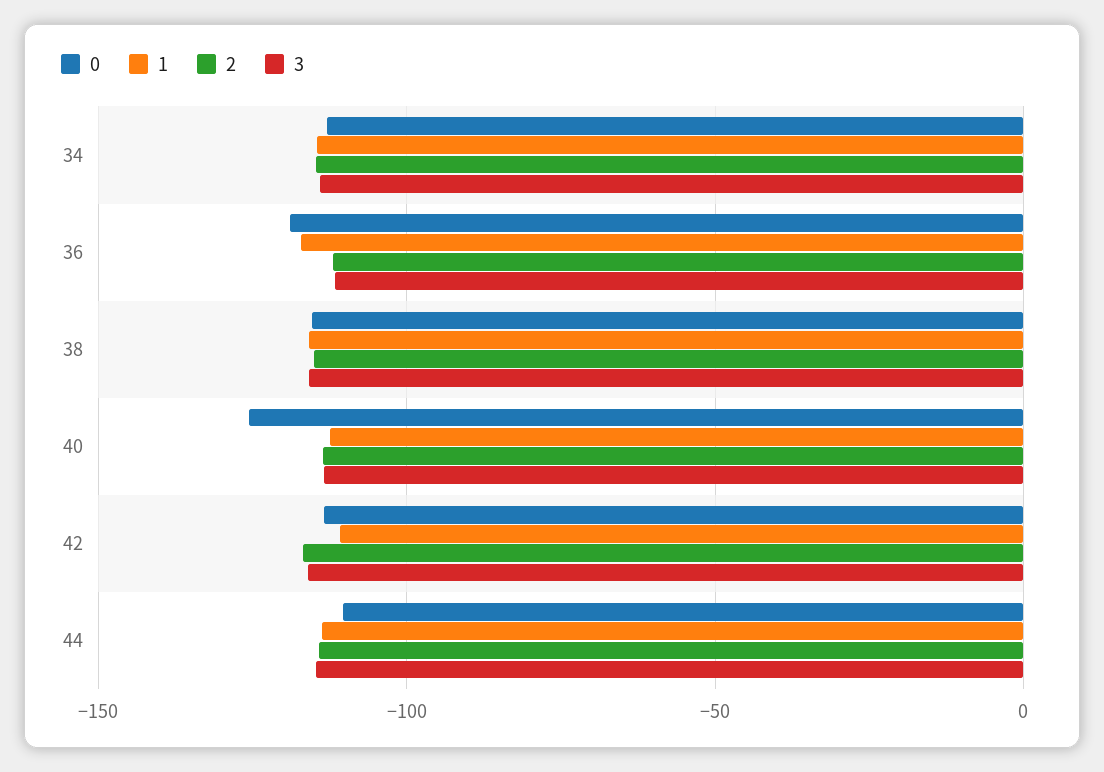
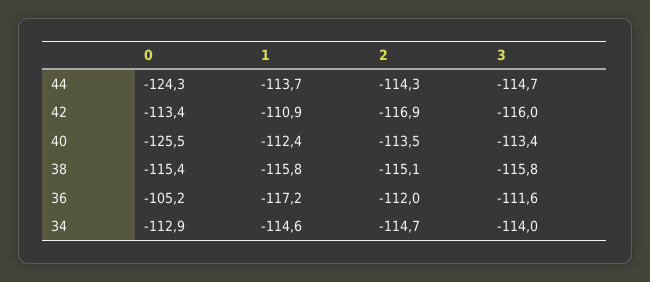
  {
    "0": {
      "34": -112.9,
-     "36": -120,
+     "36": -105.2,
      "38": -115.4,
      "40": -125.5,
      "42": -113.4,
-     "44": -110
+     "44": -124.3
    },
    "1": {
      "34": -114.6,
      "36": -117.2,
      "38": -115.8,
      "40": -112.4,
      "42": -110.9,
      "44": -113.7
    },
    "2": {
      "34": -114.7,
      "36": -112,
      "38": -115.1,
      "40": -113.5,
      "42": -116.9,
      "44": -114.3
    },
    "3": {
      "34": -114,
      "36": -111.6,
      "38": -115.8,
      "40": -113.4,
      "42": -116,
      "44": -114.7
    }
  }

